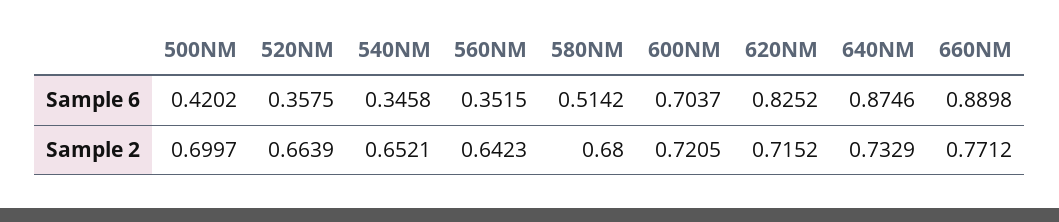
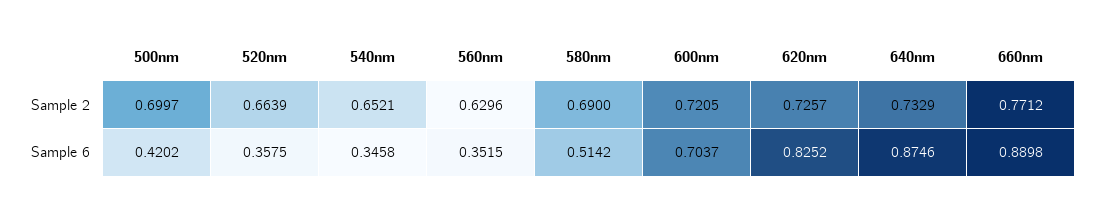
  {
    "500NM": {
      "Sample 6": 0.4202,
      "Sample 2": 0.6997
    },
    "520NM": {
      "Sample 6": 0.3575,
      "Sample 2": 0.6639
    },
    "540NM": {
      "Sample 6": 0.3458,
      "Sample 2": 0.6521
    },
    "560NM": {
      "Sample 6": 0.3515,
-     "Sample 2": 0.6423
+     "Sample 2": 0.6296
    },
    "580NM": {
      "Sample 6": 0.5142,
-     "Sample 2": 0.68
+     "Sample 2": 0.69
    },
    "600NM": {
      "Sample 6": 0.7037,
      "Sample 2": 0.7205
    },
    "620NM": {
      "Sample 6": 0.8252,
-     "Sample 2": 0.7152
+     "Sample 2": 0.7257
    },
    "640NM": {
      "Sample 6": 0.8746,
      "Sample 2": 0.7329
    },
    "660NM": {
      "Sample 6": 0.8898,
      "Sample 2": 0.7712
    }
  }

